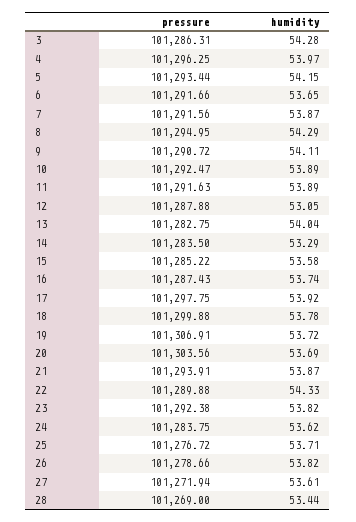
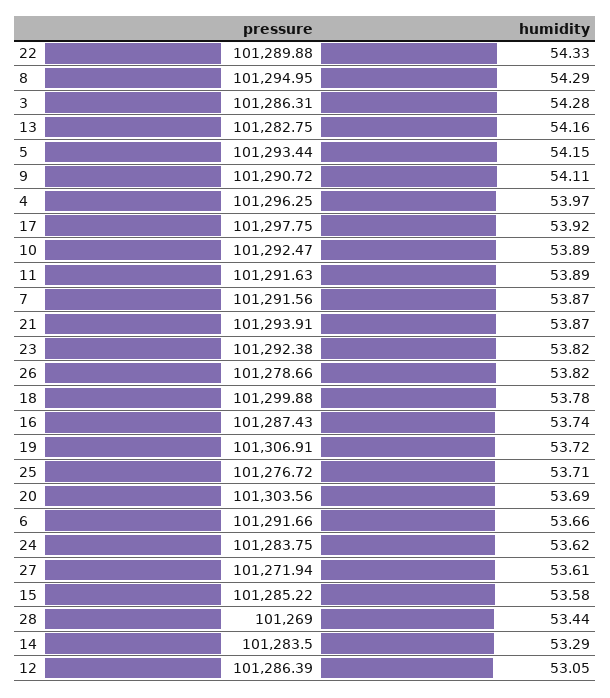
  {
    "pressure": {
      "3": 101286.31,
      "4": 101296.25,
      "5": 101293.44,
      "6": 101291.66,
      "7": 101291.56,
      "8": 101294.95,
      "9": 101290.72,
      "10": 101292.47,
      "11": 101291.63,
-     "12": 101287.88,
+     "12": 101286.39,
      "13": 101282.75,
      "14": 101283.5,
      "15": 101285.22,
      "16": 101287.43,
      "17": 101297.75,
      "18": 101299.88,
      "19": 101306.91,
      "20": 101303.56,
      "21": 101293.91,
      "22": 101289.88,
      "23": 101292.38,
      "24": 101283.75,
      "25": 101276.72,
      "26": 101278.66,
      "27": 101271.94,
      "28": 101269
    },
    "humidity": {
      "3": 54.28,
      "4": 53.97,
      "5": 54.15,
-     "6": 53.65,
+     "6": 53.66,
      "7": 53.87,
      "8": 54.29,
      "9": 54.11,
      "10": 53.89,
      "11": 53.89,
      "12": 53.05,
-     "13": 54.04,
+     "13": 54.16,
      "14": 53.29,
      "15": 53.58,
      "16": 53.74,
      "17": 53.92,
      "18": 53.78,
      "19": 53.72,
      "20": 53.69,
      "21": 53.87,
      "22": 54.33,
      "23": 53.82,
      "24": 53.62,
      "25": 53.71,
      "26": 53.82,
      "27": 53.61,
      "28": 53.44
    }
  }

